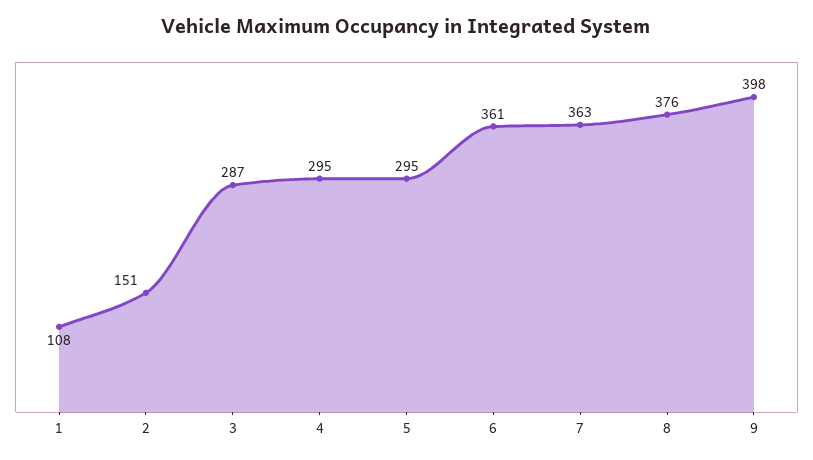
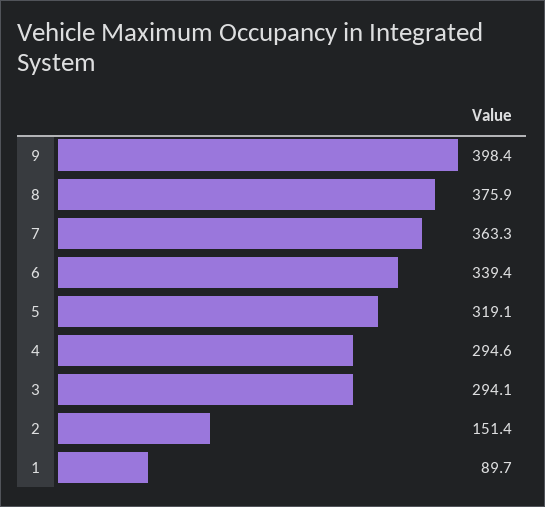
  {
-   "1": 108,
+   "1": 89.7,
    "2": 151.4,
-   "3": 287,
+   "3": 294.1,
    "4": 294.6,
-   "5": 295,
+   "5": 319.1,
-   "6": 361,
+   "6": 339.4,
    "7": 363.3,
    "8": 375.9,
    "9": 398.4
  }

